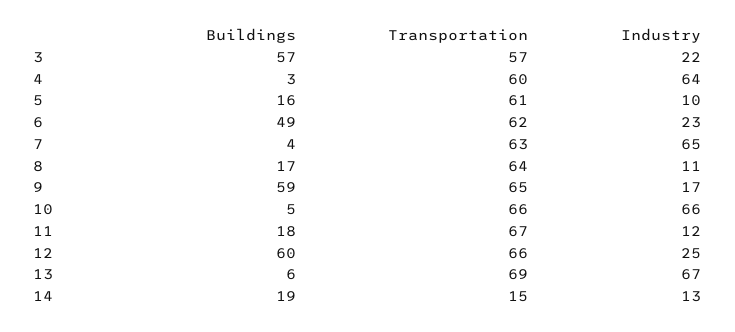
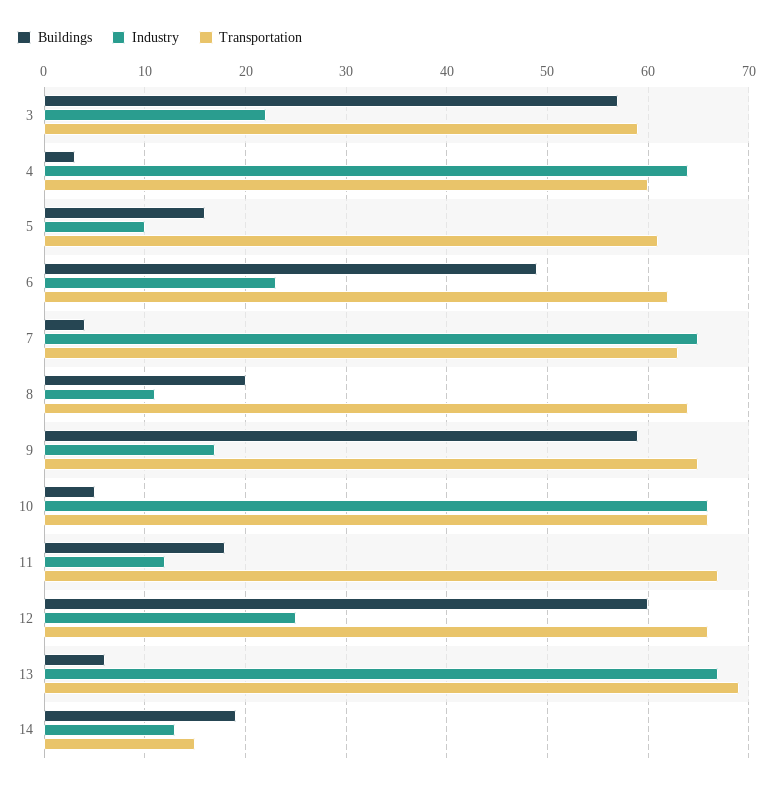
  {
    "Buildings": {
      "3": 57,
      "4": 3,
      "5": 16,
      "6": 49,
      "7": 4,
-     "8": 17,
+     "8": 20,
      "9": 59,
      "10": 5,
      "11": 18,
      "12": 60,
      "13": 6,
      "14": 19
    },
    "Transportation": {
-     "3": 57,
+     "3": 59,
      "4": 60,
      "5": 61,
      "6": 62,
      "7": 63,
      "8": 64,
      "9": 65,
      "10": 66,
      "11": 67,
      "12": 66,
      "13": 69,
      "14": 15
    },
    "Industry": {
      "3": 22,
      "4": 64,
      "5": 10,
      "6": 23,
      "7": 65,
      "8": 11,
      "9": 17,
      "10": 66,
      "11": 12,
      "12": 25,
      "13": 67,
      "14": 13
    }
  }

